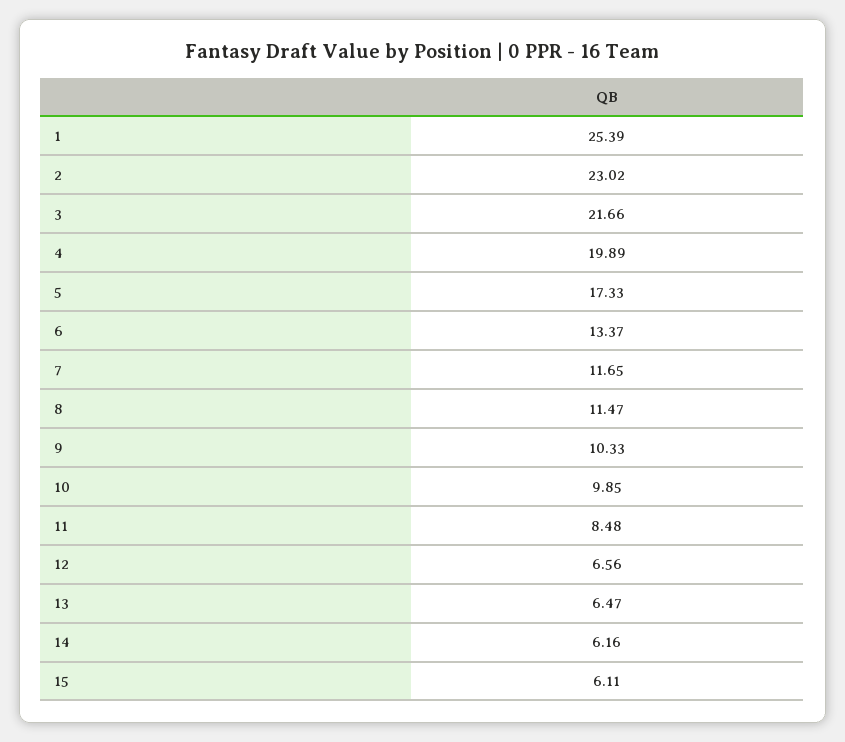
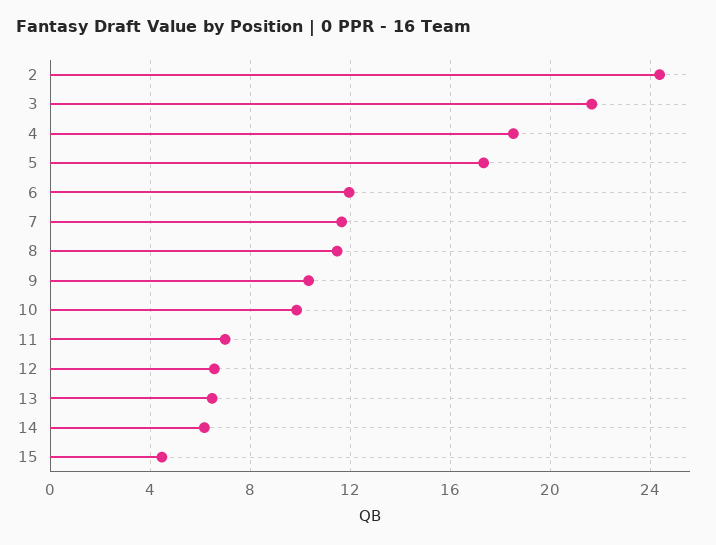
  {
-   "1": 25.39,
-   "2": 23.02,
+   "2": 24.5,
    "3": 21.66,
-   "4": 19.89,
+   "4": 18.5,
    "5": 17.33,
-   "6": 13.37,
+   "6": 12,
    "7": 11.65,
    "8": 11.47,
    "9": 10.33,
    "10": 9.85,
-   "11": 8.48,
+   "11": 7,
    "12": 6.56,
    "13": 6.47,
    "14": 6.16,
-   "15": 6.11
+   "15": 4.5
  }

